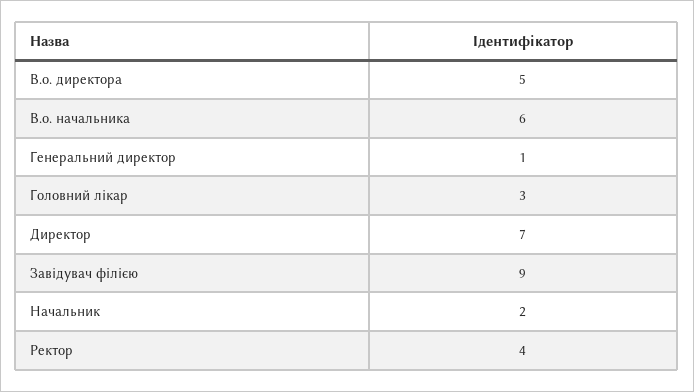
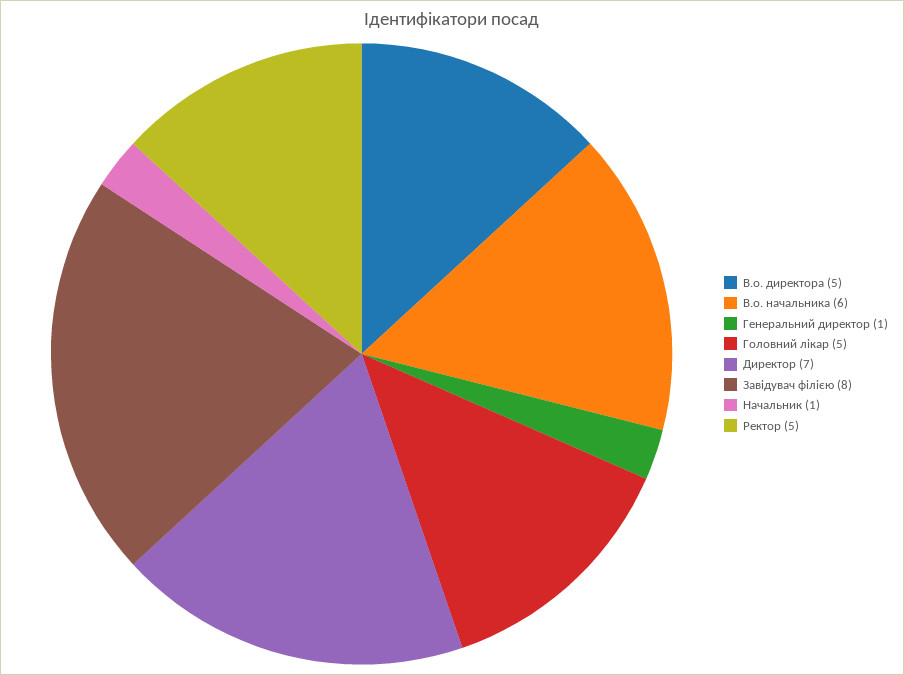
  {
    "В.о. директора": 5,
    "В.о. начальника": 6,
    "Генеральний директор": 1,
-   "Головний лікар": 3,
+   "Головний лікар": 5,
    "Директор": 7,
-   "Завідувач філією": 9,
+   "Завідувач філією": 8,
-   "Начальник": 2,
+   "Начальник": 1,
-   "Ректор": 4
+   "Ректор": 5
  }

